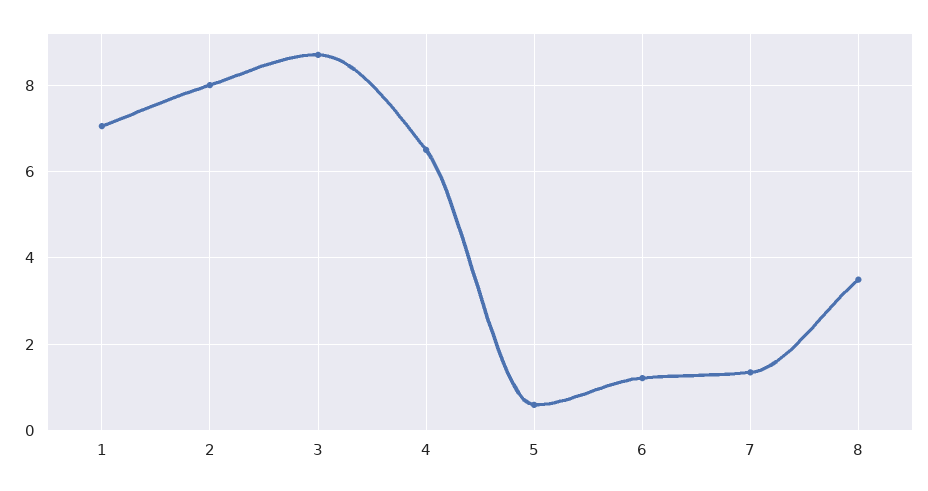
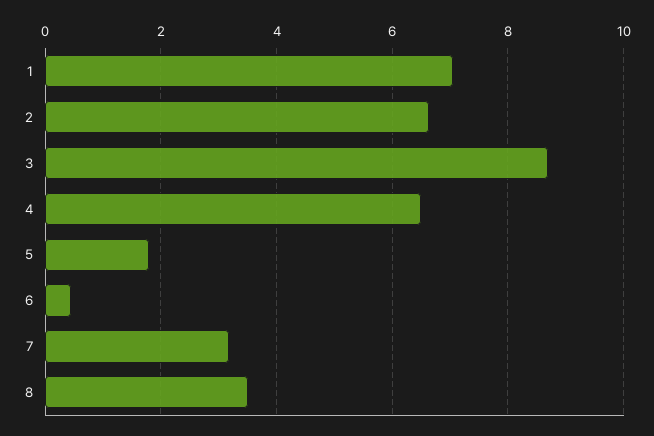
  {
    "1": 7,
-   "2": 8,
+   "2": 6.6,
    "3": 8.8,
    "4": 6.6,
-   "5": 0.6,
+   "5": 1.8,
-   "6": 1.2,
+   "6": 0.4,
-   "7": 1.4,
+   "7": 3.2,
    "8": 3.6
  }

